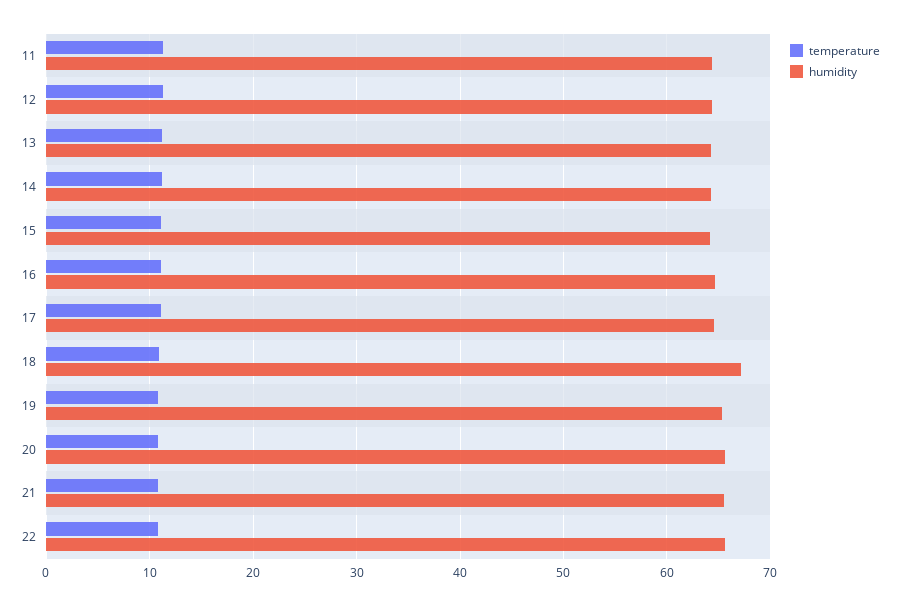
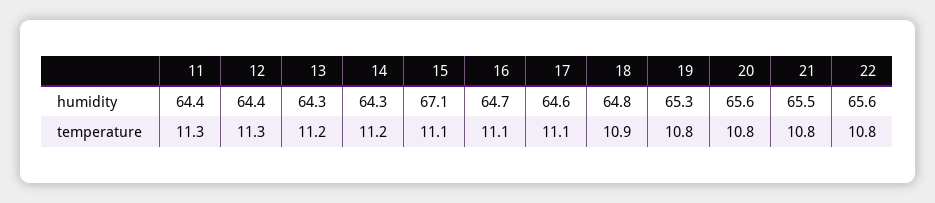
  {
    "temperature": {
      "11": 11.3,
      "12": 11.3,
      "13": 11.2,
      "14": 11.2,
      "15": 11.1,
      "16": 11.1,
      "17": 11.1,
      "18": 10.9,
      "19": 10.8,
      "20": 10.8,
      "21": 10.8,
      "22": 10.8
    },
    "humidity": {
      "11": 64.4,
      "12": 64.4,
      "13": 64.3,
      "14": 64.3,
-     "15": 64,
+     "15": 67.1,
      "16": 64.7,
      "17": 64.6,
-     "18": 67,
+     "18": 64.8,
      "19": 65.3,
      "20": 65.6,
      "21": 65.5,
      "22": 65.6
    }
  }

